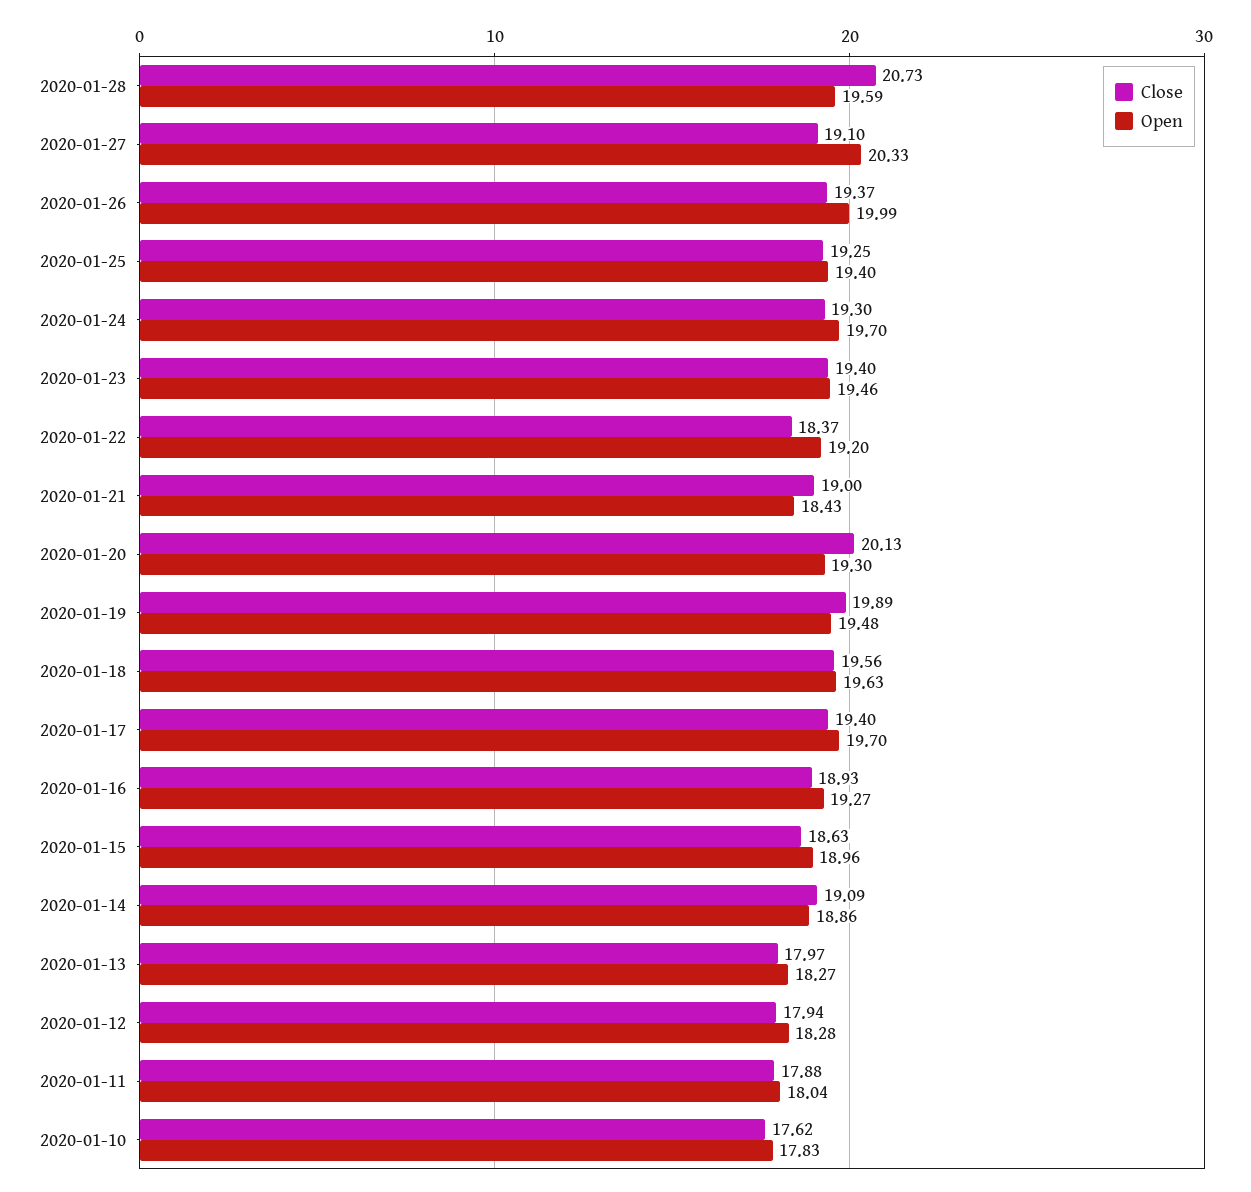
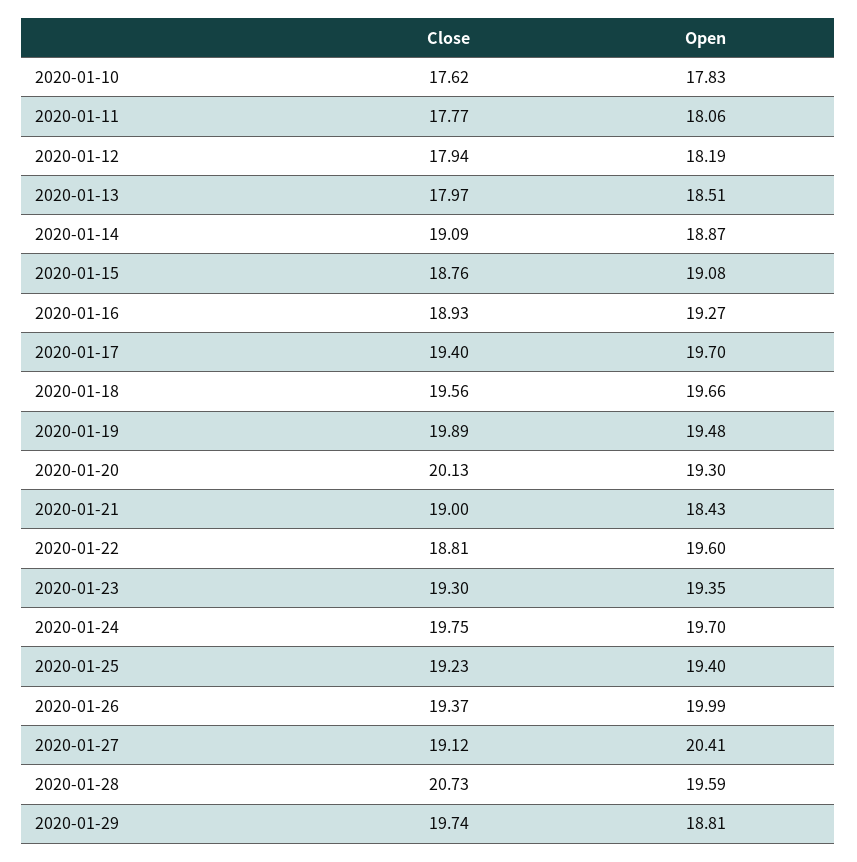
  {
    "Close": {
      "2020-01-28": 20.73,
-     "2020-01-27": 19.1,
+     "2020-01-27": 19.12,
      "2020-01-26": 19.37,
-     "2020-01-25": 19.25,
+     "2020-01-25": 19.23,
-     "2020-01-24": 19.3,
+     "2020-01-24": 19.75,
-     "2020-01-23": 19.4,
+     "2020-01-23": 19.3,
-     "2020-01-22": 18.37,
+     "2020-01-22": 18.81,
      "2020-01-21": 19,
      "2020-01-20": 20.13,
      "2020-01-19": 19.89,
      "2020-01-18": 19.56,
      "2020-01-17": 19.4,
      "2020-01-16": 18.93,
-     "2020-01-15": 18.63,
+     "2020-01-15": 18.76,
      "2020-01-14": 19.09,
      "2020-01-13": 17.97,
      "2020-01-12": 17.94,
-     "2020-01-11": 17.88,
+     "2020-01-11": 17.77,
-     "2020-01-10": 17.62
+     "2020-01-10": 17.62,
+     "2020-01-29": 19.74
    },
    "Open": {
      "2020-01-28": 19.59,
-     "2020-01-27": 20.33,
+     "2020-01-27": 20.41,
      "2020-01-26": 19.99,
      "2020-01-25": 19.4,
      "2020-01-24": 19.7,
-     "2020-01-23": 19.46,
+     "2020-01-23": 19.35,
-     "2020-01-22": 19.2,
+     "2020-01-22": 19.6,
      "2020-01-21": 18.43,
      "2020-01-20": 19.3,
      "2020-01-19": 19.48,
-     "2020-01-18": 19.63,
+     "2020-01-18": 19.66,
      "2020-01-17": 19.7,
      "2020-01-16": 19.27,
-     "2020-01-15": 18.96,
+     "2020-01-15": 19.08,
-     "2020-01-14": 18.86,
+     "2020-01-14": 18.87,
-     "2020-01-13": 18.27,
+     "2020-01-13": 18.51,
-     "2020-01-12": 18.28,
+     "2020-01-12": 18.19,
-     "2020-01-11": 18.04,
+     "2020-01-11": 18.06,
-     "2020-01-10": 17.83
+     "2020-01-10": 17.83,
+     "2020-01-29": 18.81
    }
  }

